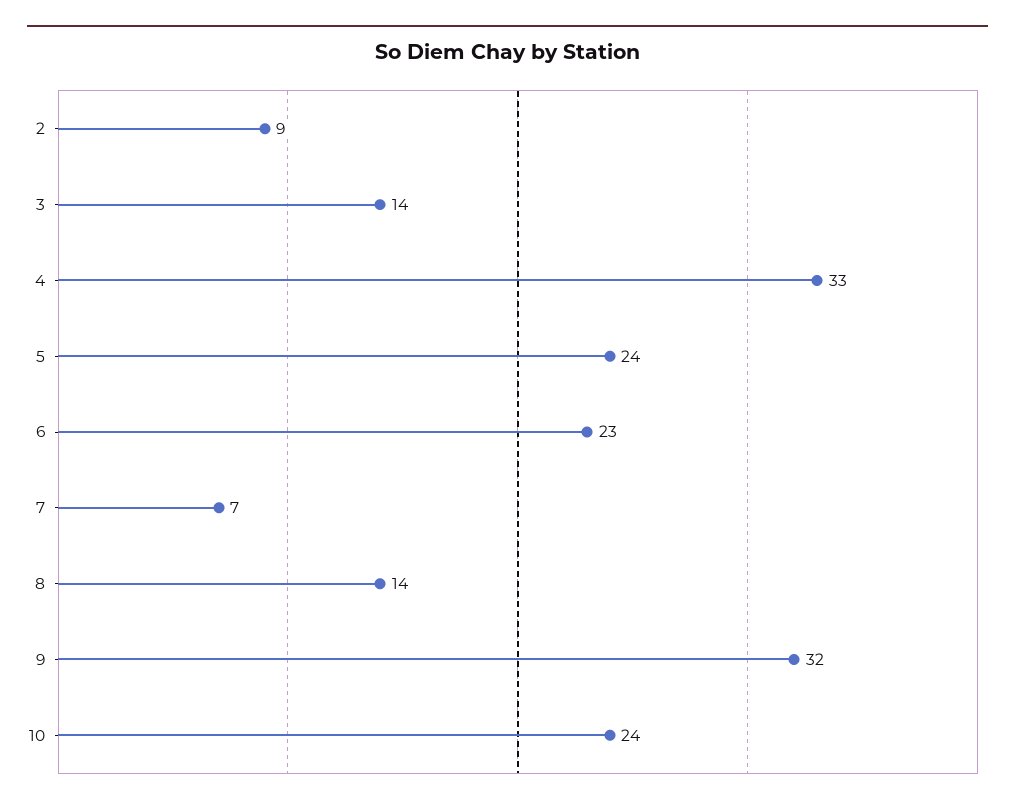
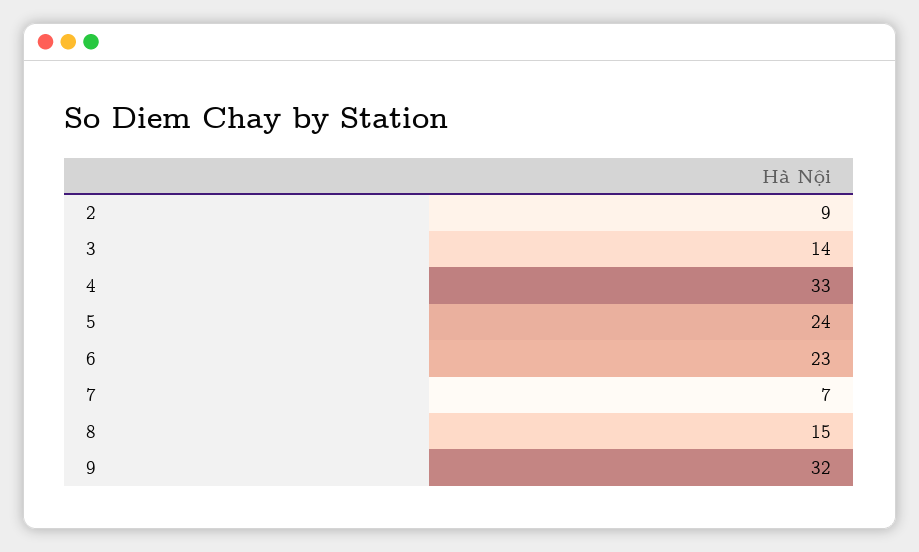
  {
    "2": 9,
    "3": 14,
    "4": 33,
    "5": 24,
    "6": 23,
    "7": 7,
-   "8": 14,
+   "8": 15,
-   "9": 32,
+   "9": 32
-   "10": 24
  }

